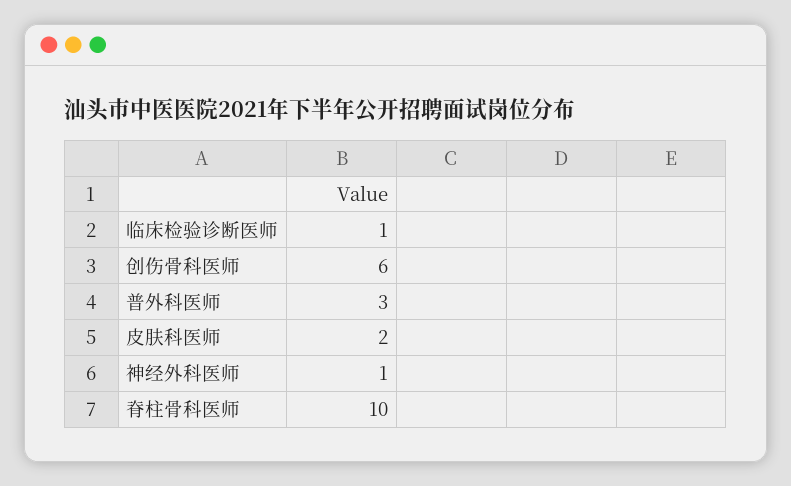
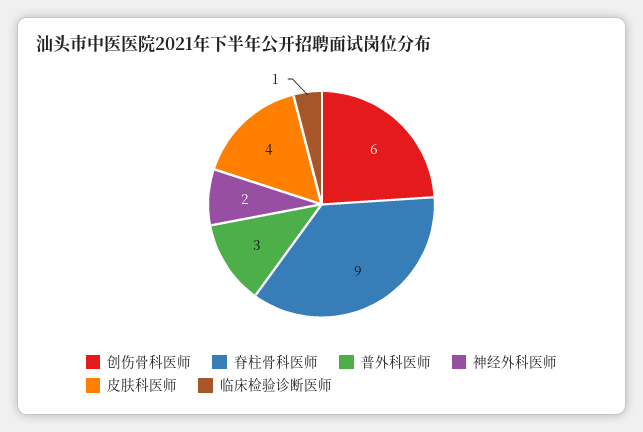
  {
    "临床检验诊断医师": 1,
    "创伤骨科医师": 6,
    "普外科医师": 3,
-   "皮肤科医师": 2,
+   "皮肤科医师": 4,
-   "神经外科医师": 1,
+   "神经外科医师": 2,
-   "脊柱骨科医师": 10
+   "脊柱骨科医师": 9
  }

